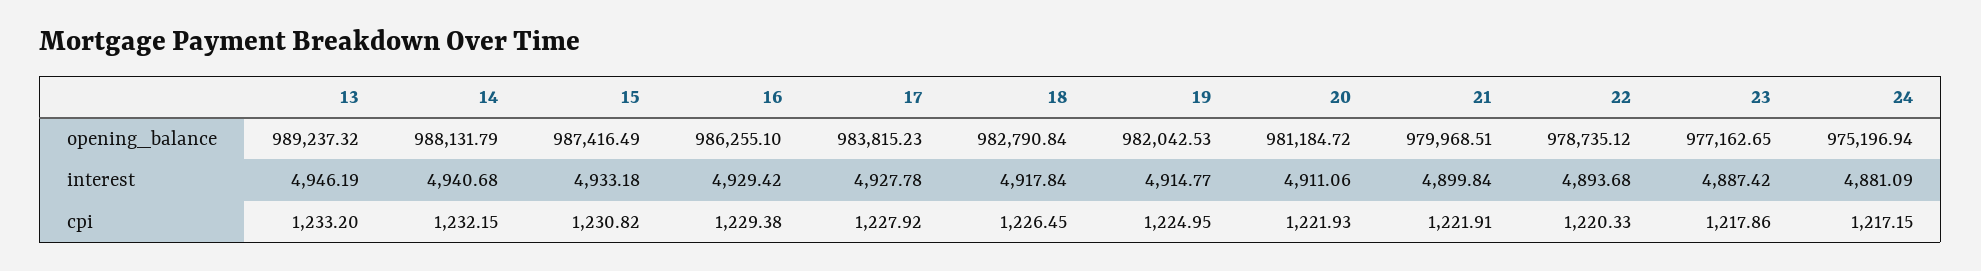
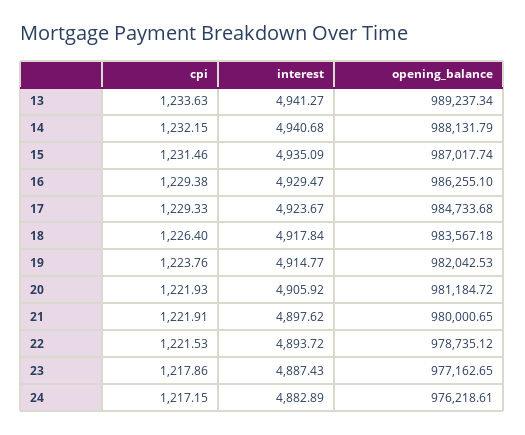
  {
    "13": {
-     "opening_balance": 989237.32,
+     "opening_balance": 989237.34,
-     "interest": 4946.19,
+     "interest": 4941.27,
-     "cpi": 1233.2
+     "cpi": 1233.63
    },
    "14": {
      "opening_balance": 988131.79,
      "interest": 4940.68,
      "cpi": 1232.15
    },
    "15": {
-     "opening_balance": 987416.49,
+     "opening_balance": 987017.74,
-     "interest": 4933.18,
+     "interest": 4935.09,
-     "cpi": 1230.82
+     "cpi": 1231.46
    },
    "16": {
      "opening_balance": 986255.1,
-     "interest": 4929.42,
+     "interest": 4929.47,
      "cpi": 1229.38
    },
    "17": {
-     "opening_balance": 983815.23,
+     "opening_balance": 984733.68,
-     "interest": 4927.78,
+     "interest": 4923.67,
-     "cpi": 1227.92
+     "cpi": 1229.33
    },
    "18": {
-     "opening_balance": 982790.84,
+     "opening_balance": 983567.18,
      "interest": 4917.84,
-     "cpi": 1226.45
+     "cpi": 1226.4
    },
    "19": {
      "opening_balance": 982042.53,
      "interest": 4914.77,
-     "cpi": 1224.95
+     "cpi": 1223.76
    },
    "20": {
      "opening_balance": 981184.72,
-     "interest": 4911.06,
+     "interest": 4905.92,
      "cpi": 1221.93
    },
    "21": {
-     "opening_balance": 979968.51,
+     "opening_balance": 980000.65,
-     "interest": 4899.84,
+     "interest": 4897.62,
      "cpi": 1221.91
    },
    "22": {
      "opening_balance": 978735.12,
-     "interest": 4893.68,
+     "interest": 4893.72,
-     "cpi": 1220.33
+     "cpi": 1221.53
    },
    "23": {
      "opening_balance": 977162.65,
-     "interest": 4887.42,
+     "interest": 4887.43,
      "cpi": 1217.86
    },
    "24": {
-     "opening_balance": 975196.94,
+     "opening_balance": 976218.61,
-     "interest": 4881.09,
+     "interest": 4882.89,
      "cpi": 1217.15
    }
  }

